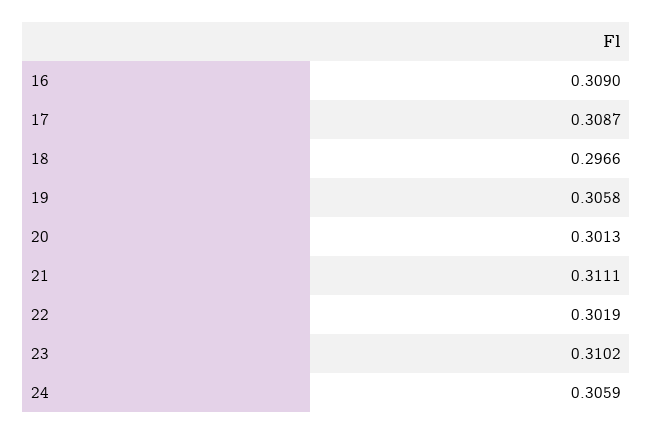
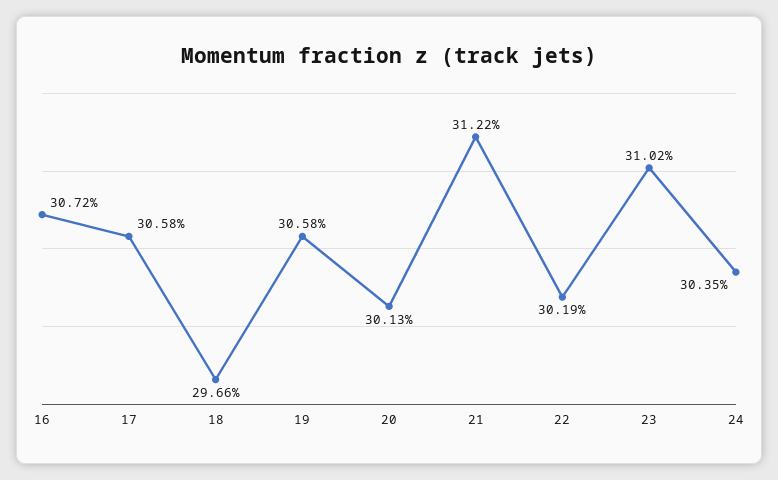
  {
-   "16": 0.309,
+   "16": 0.3072,
-   "17": 0.3087,
+   "17": 0.3058,
    "18": 0.2966,
    "19": 0.3058,
    "20": 0.3013,
-   "21": 0.3111,
+   "21": 0.3122,
    "22": 0.3019,
    "23": 0.3102,
-   "24": 0.3059
+   "24": 0.3035
  }

